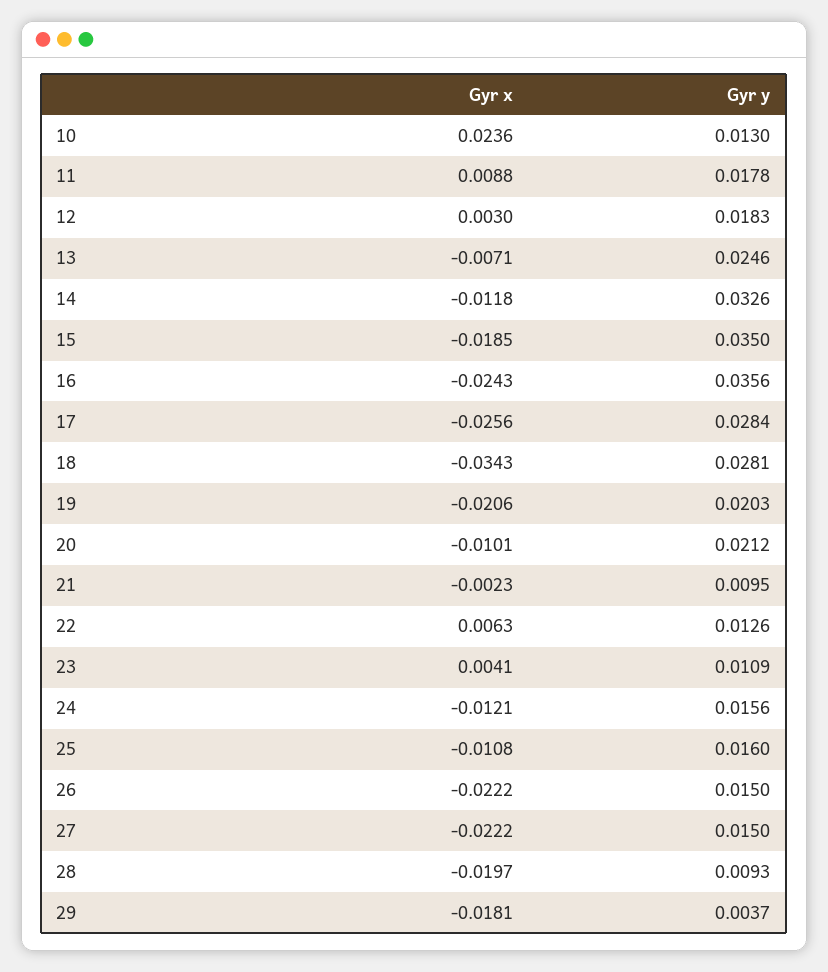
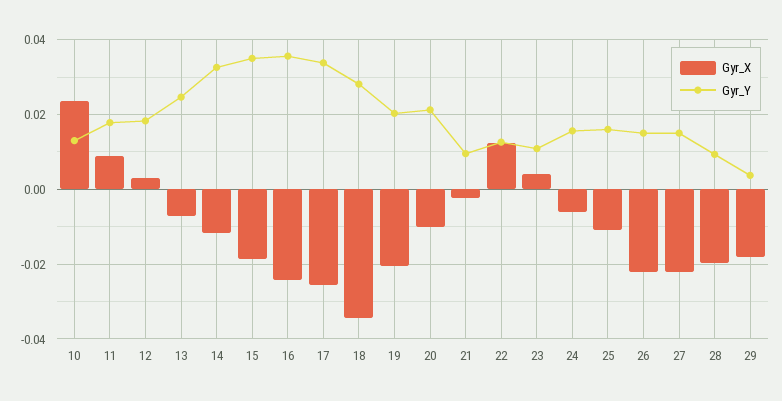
  {
    "Gyr x": {
      "10": 0.0236,
      "11": 0.0088,
      "12": 0.003,
      "13": -0.0071,
      "14": -0.0118,
      "15": -0.0185,
      "16": -0.0243,
      "17": -0.0256,
      "18": -0.0343,
      "19": -0.0206,
      "20": -0.0101,
      "21": -0.0023,
-     "22": 0.0063,
+     "22": 0.012,
      "23": 0.0041,
-     "24": -0.0121,
+     "24": -0.006,
      "25": -0.0108,
      "26": -0.0222,
      "27": -0.0222,
      "28": -0.0197,
      "29": -0.0181
    },
    "Gyr y": {
      "10": 0.013,
      "11": 0.0178,
      "12": 0.0183,
      "13": 0.0246,
      "14": 0.0326,
      "15": 0.035,
      "16": 0.0356,
-     "17": 0.0284,
+     "17": 0.034,
      "18": 0.0281,
      "19": 0.0203,
      "20": 0.0212,
      "21": 0.0095,
      "22": 0.0126,
      "23": 0.0109,
      "24": 0.0156,
      "25": 0.016,
      "26": 0.015,
      "27": 0.015,
      "28": 0.0093,
      "29": 0.0037
    }
  }

